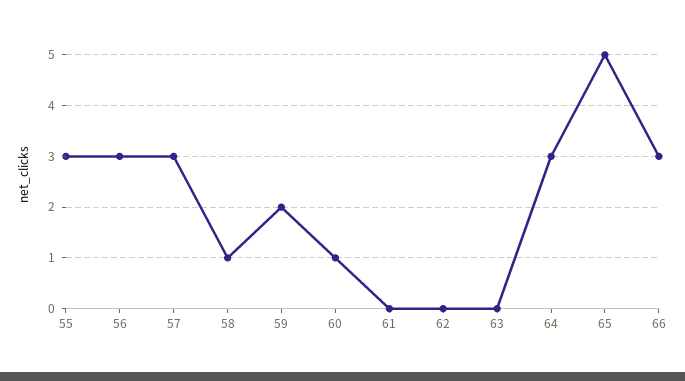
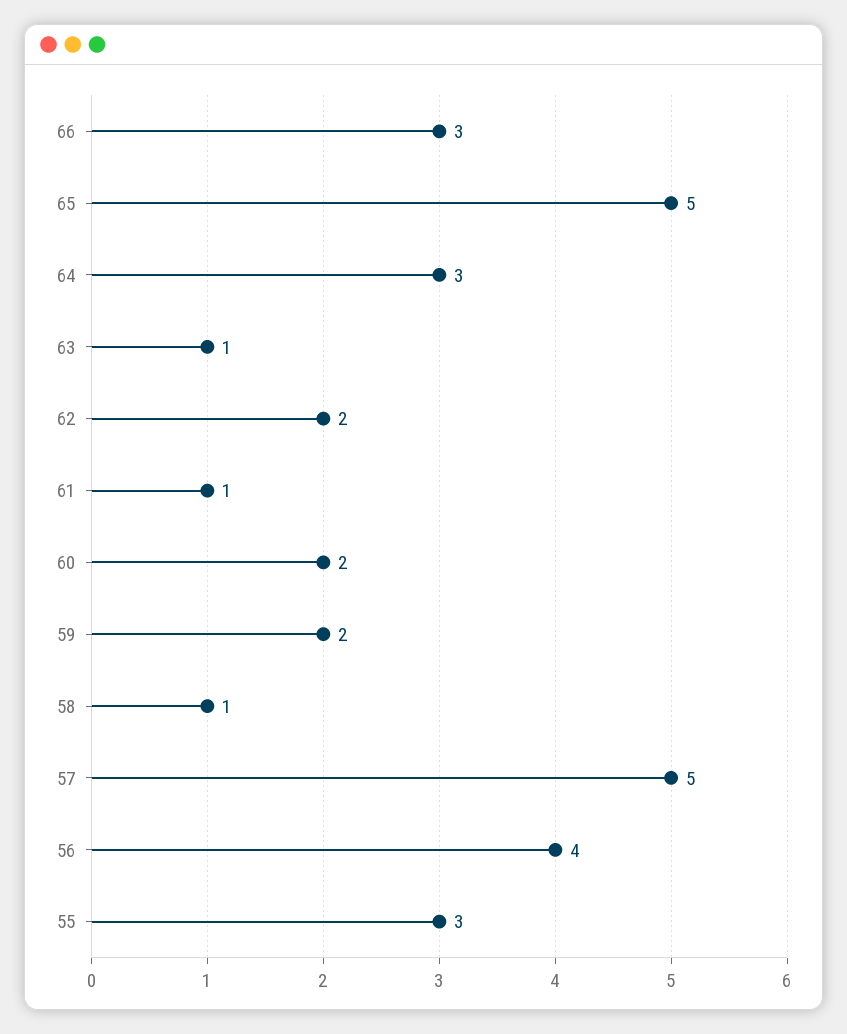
  {
    "55": 3,
-   "56": 3,
+   "56": 4,
-   "57": 3,
+   "57": 5,
    "58": 1,
    "59": 2,
-   "60": 1,
+   "60": 2,
-   "61": 0,
+   "61": 1,
-   "62": 0,
+   "62": 2,
-   "63": 0,
+   "63": 1,
    "64": 3,
    "65": 5,
    "66": 3
  }

